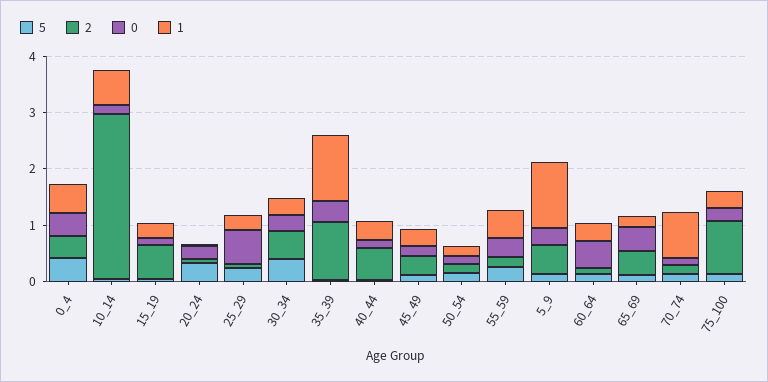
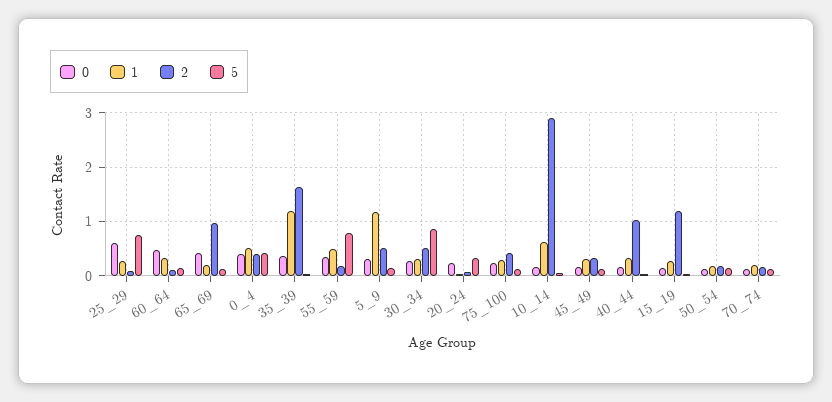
  {
    "5": {
      "0_4": 0.4,
      "10_14": 0,
      "15_19": 0,
      "20_24": 0.4,
-     "25_29": 0.2,
+     "25_29": 0.8,
-     "30_34": 0.4,
+     "30_34": 0.8,
      "35_39": 0,
      "40_44": 0,
      "45_49": 0.2,
      "50_54": 0.2,
-     "55_59": 0.2,
+     "55_59": 0.8,
      "5_9": 0.2,
      "60_64": 0.2,
      "65_69": 0.2,
      "70_74": 0.2,
      "75_100": 0.2
    },
    "2": {
      "0_4": 0.4,
      "10_14": 3,
-     "15_19": 0.6,
+     "15_19": 1.2,
      "20_24": 0,
      "25_29": 0,
      "30_34": 0.6,
-     "35_39": 1,
+     "35_39": 1.6,
-     "40_44": 0.6,
+     "40_44": 1,
      "45_49": 0.4,
      "50_54": 0.2,
      "55_59": 0.2,
      "5_9": 0.6,
      "60_64": 0.2,
-     "65_69": 0.4,
+     "65_69": 1,
      "70_74": 0.2,
-     "75_100": 1
+     "75_100": 0.4
    },
    "0": {
      "0_4": 0.4,
      "10_14": 0.2,
      "15_19": 0.2,
      "20_24": 0.2,
      "25_29": 0.6,
      "30_34": 0.2,
      "35_39": 0.4,
      "40_44": 0.2,
      "45_49": 0.2,
      "50_54": 0.2,
      "55_59": 0.4,
      "5_9": 0.4,
      "60_64": 0.4,
      "65_69": 0.4,
      "70_74": 0.2,
      "75_100": 0.2
    },
    "1": {
      "0_4": 0.6,
      "10_14": 0.6,
      "15_19": 0.2,
      "20_24": 0,
      "25_29": 0.2,
      "30_34": 0.4,
      "35_39": 1.2,
      "40_44": 0.4,
      "45_49": 0.4,
      "50_54": 0.2,
      "55_59": 0.4,
      "5_9": 1.2,
      "60_64": 0.4,
      "65_69": 0.2,
-     "70_74": 0.8,
+     "70_74": 0.2,
      "75_100": 0.2
    }
  }

